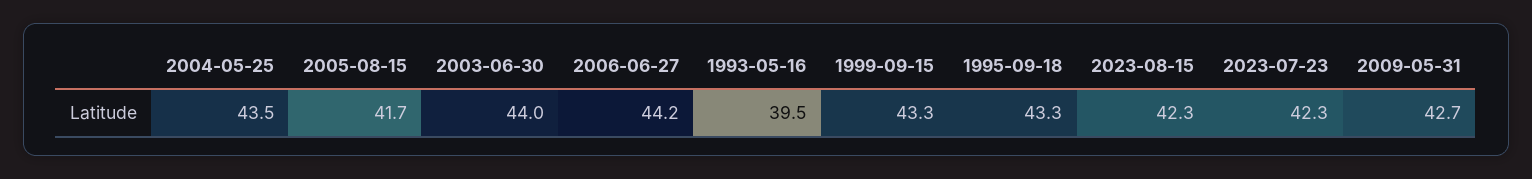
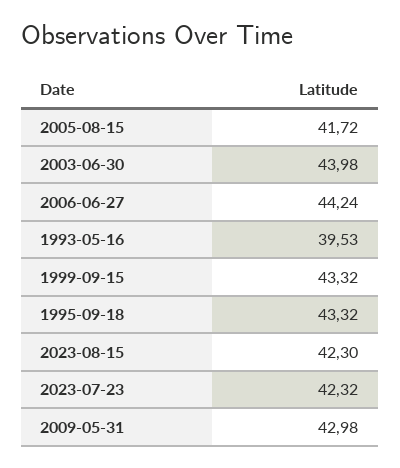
  {
-   "2004-05-25": 43.5,
    "2005-08-15": 41.72,
    "2003-06-30": 43.98,
    "2006-06-27": 44.24,
    "1993-05-16": 39.53,
    "1999-09-15": 43.32,
    "1995-09-18": 43.32,
    "2023-08-15": 42.3,
    "2023-07-23": 42.32,
-   "2009-05-31": 42.7
+   "2009-05-31": 42.98
  }

